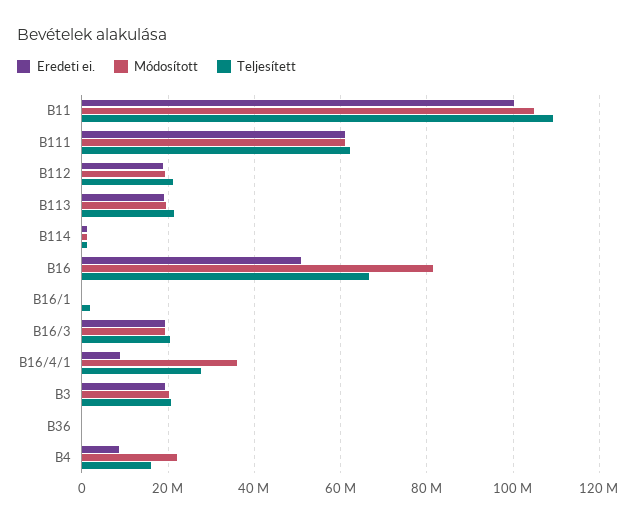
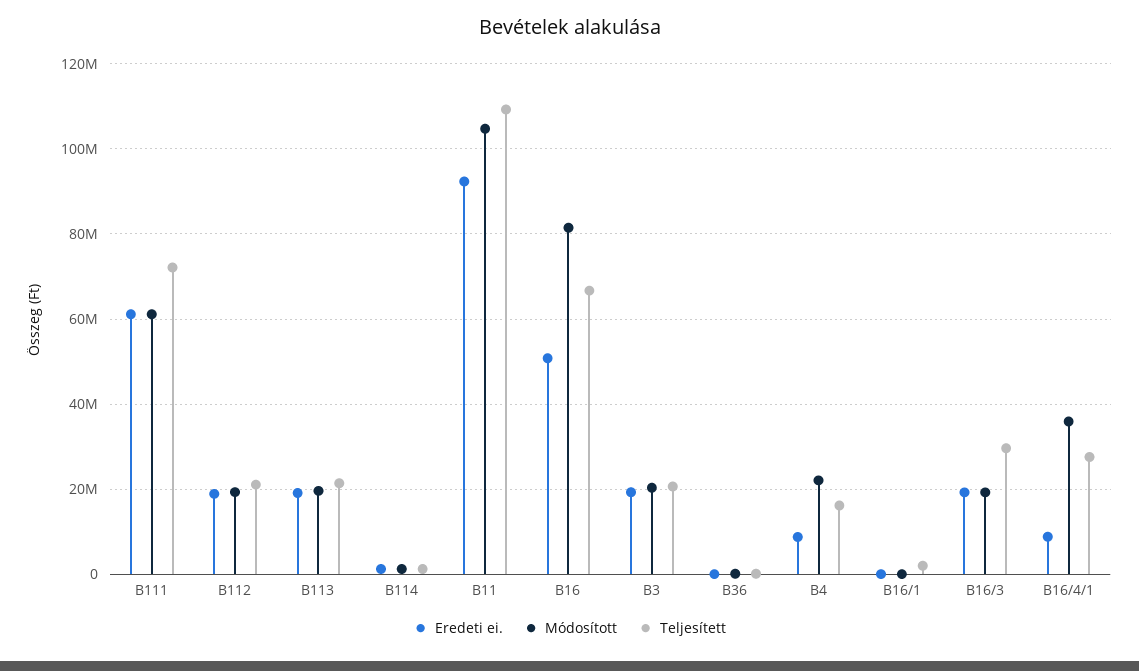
  {
    "Eredeti ei.": {
-     "B11": 100000000,
+     "B11": 92000000,
      "B111": 62000000,
      "B112": 18000000,
      "B113": 20000000,
      "B114": 2000000,
      "B16": 50000000,
      "B16/1": 0,
      "B16/3": 20000000,
      "B16/4/1": 8000000,
      "B3": 20000000,
      "B36": 0,
      "B4": 8000000
    },
    "Módosított": {
      "B11": 104000000,
      "B111": 62000000,
      "B112": 20000000,
      "B113": 20000000,
      "B114": 2000000,
      "B16": 82000000,
      "B16/1": 0,
      "B16/3": 20000000,
      "B16/4/1": 36000000,
      "B3": 20000000,
      "B36": 0,
      "B4": 22000000
    },
    "Teljesített": {
      "B11": 110000000,
-     "B111": 62000000,
+     "B111": 72000000,
      "B112": 22000000,
      "B113": 22000000,
      "B114": 2000000,
      "B16": 66000000,
      "B16/1": 2000000,
-     "B16/3": 20000000,
+     "B16/3": 30000000,
      "B16/4/1": 28000000,
      "B3": 20000000,
      "B36": 0,
      "B4": 16000000
    }
  }

